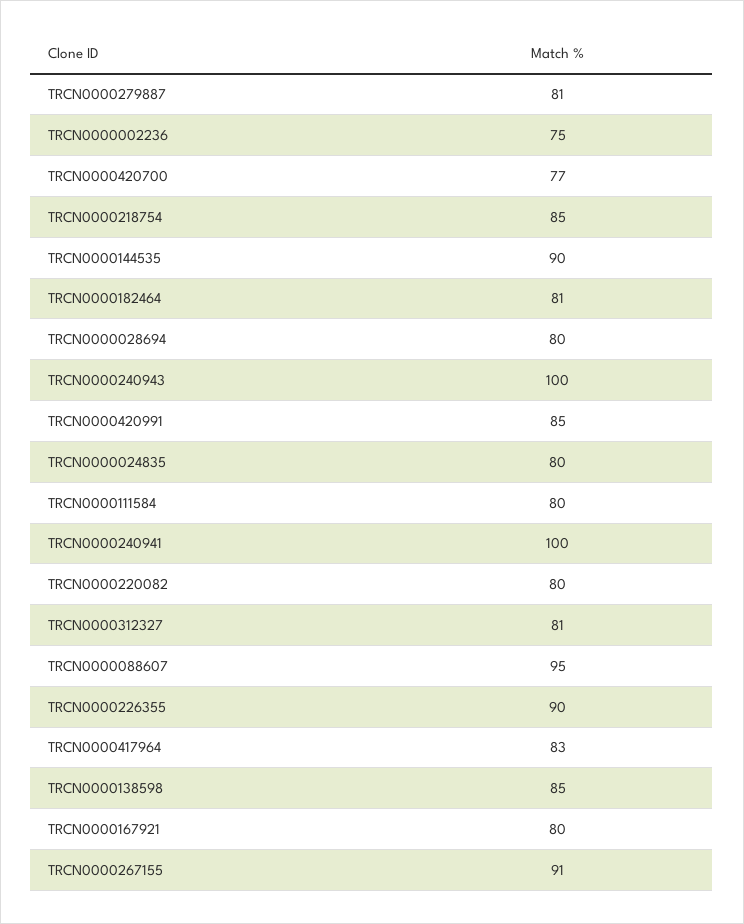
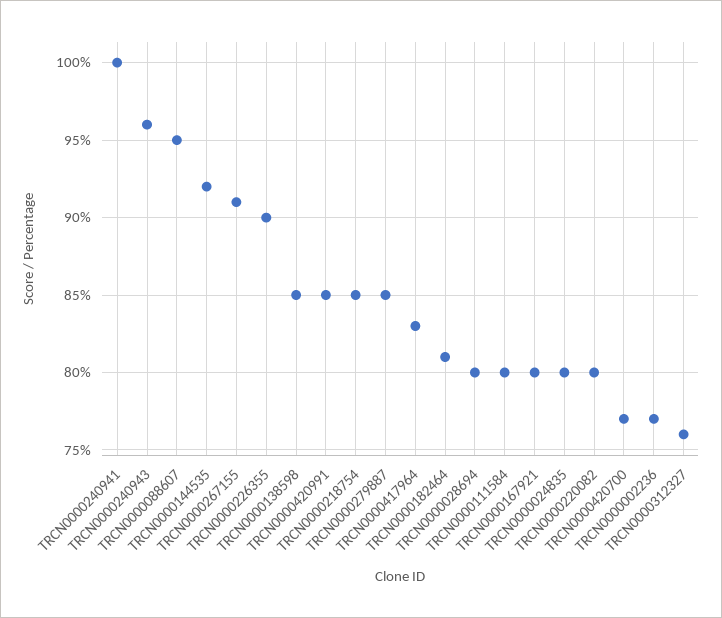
  {
-   "TRCN0000279887": 81,
+   "TRCN0000279887": 85,
-   "TRCN0000002236": 75,
+   "TRCN0000002236": 77,
    "TRCN0000420700": 77,
    "TRCN0000218754": 85,
-   "TRCN0000144535": 90,
+   "TRCN0000144535": 92,
    "TRCN0000182464": 81,
    "TRCN0000028694": 80,
-   "TRCN0000240943": 100,
+   "TRCN0000240943": 96,
    "TRCN0000420991": 85,
    "TRCN0000024835": 80,
    "TRCN0000111584": 80,
    "TRCN0000240941": 100,
    "TRCN0000220082": 80,
-   "TRCN0000312327": 81,
+   "TRCN0000312327": 76,
    "TRCN0000088607": 95,
    "TRCN0000226355": 90,
    "TRCN0000417964": 83,
    "TRCN0000138598": 85,
    "TRCN0000167921": 80,
    "TRCN0000267155": 91
  }

